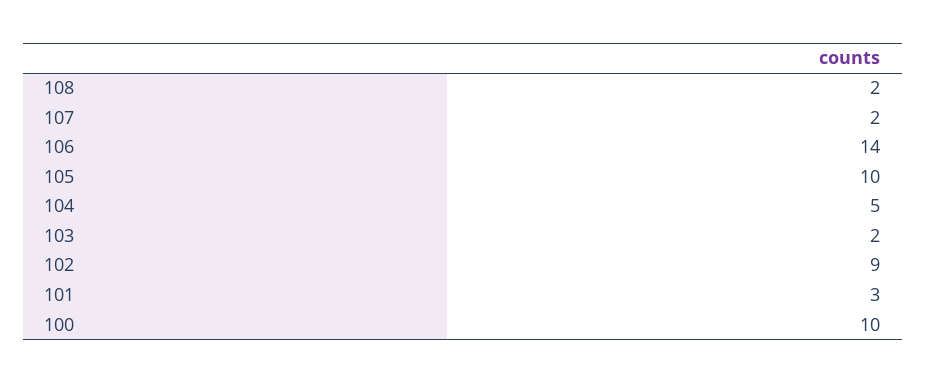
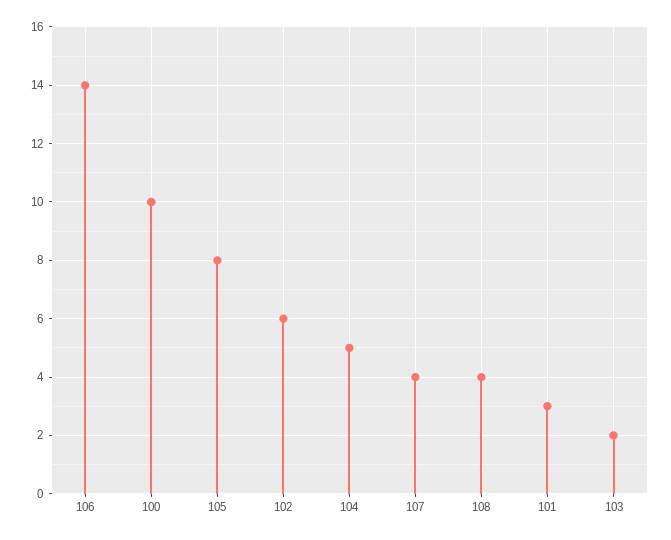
  {
-   "108": 2,
+   "108": 4,
-   "107": 2,
+   "107": 4,
    "106": 14,
-   "105": 10,
+   "105": 8,
    "104": 5,
    "103": 2,
-   "102": 9,
+   "102": 6,
    "101": 3,
    "100": 10
  }

